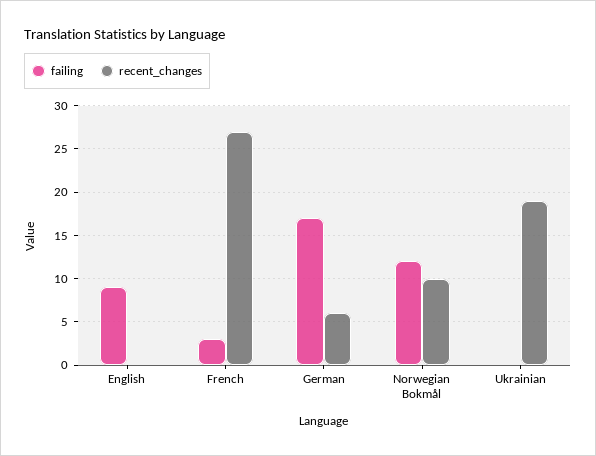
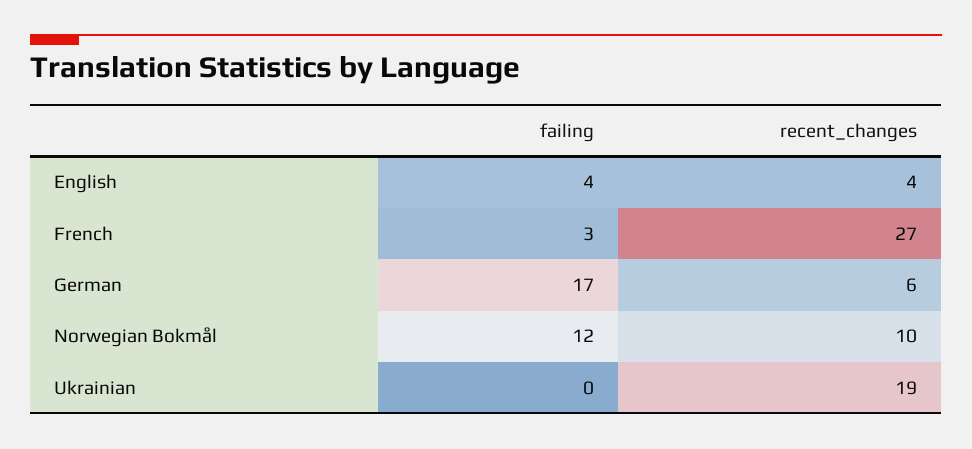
  {
    "failing": {
-     "English": 9,
+     "English": 4,
      "French": 3,
      "German": 17,
      "Norwegian Bokmål": 12,
      "Ukrainian": 0
    },
    "recent_changes": {
-     "English": 0,
+     "English": 4,
      "French": 27,
      "German": 6,
      "Norwegian Bokmål": 10,
      "Ukrainian": 19
    }
  }

